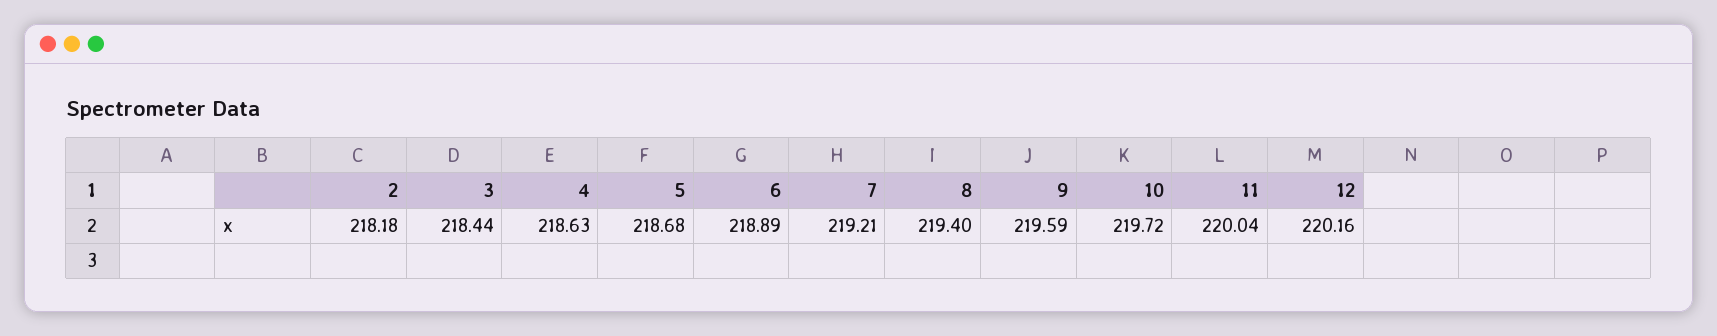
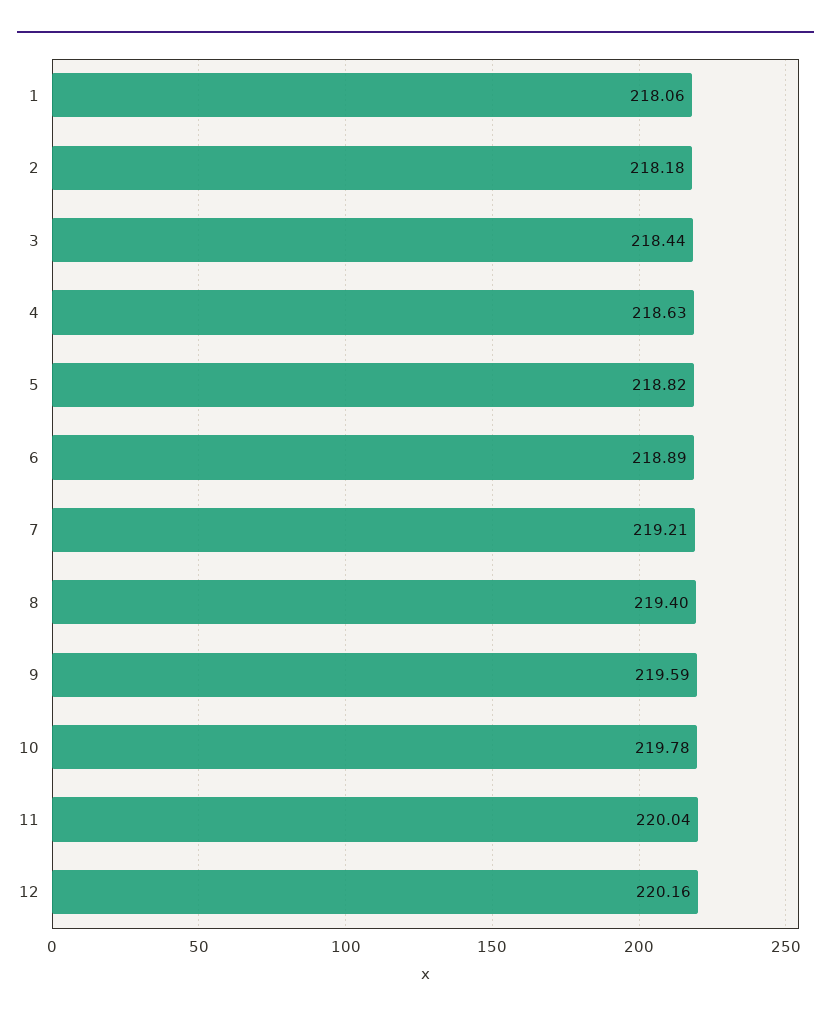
  {
    "2": 218.18,
    "3": 218.44,
    "4": 218.63,
-   "5": 218.68,
+   "5": 218.82,
    "6": 218.89,
    "7": 219.21,
    "8": 219.4,
    "9": 219.59,
-   "10": 219.72,
+   "10": 219.78,
    "11": 220.04,
-   "12": 220.16
+   "12": 220.16,
+   "1": 218.06
  }

